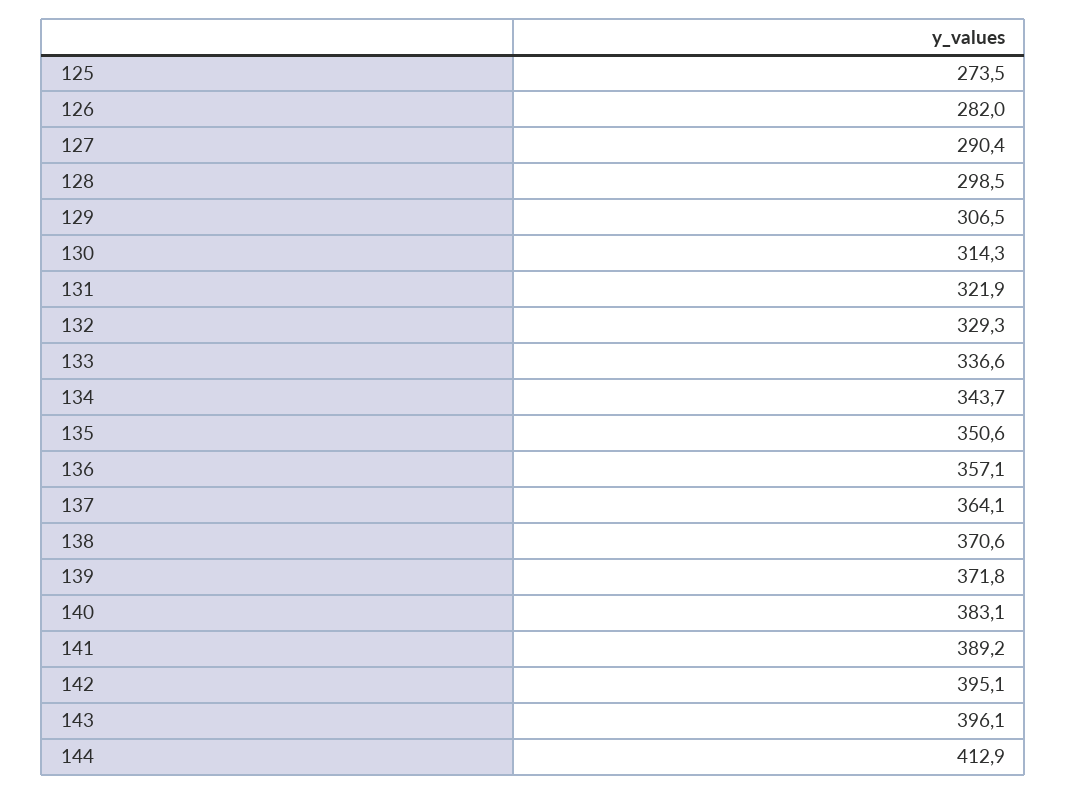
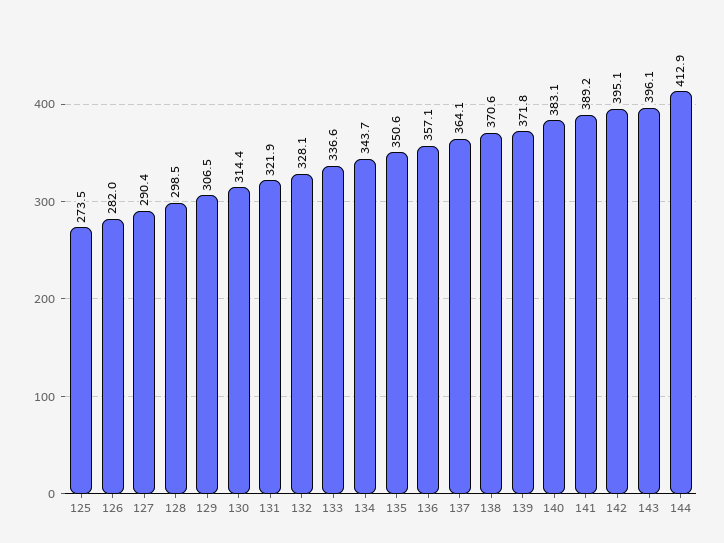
  {
    "125": 273.5,
    "126": 282,
    "127": 290.4,
    "128": 298.5,
    "129": 306.5,
-   "130": 314.3,
+   "130": 314.4,
    "131": 321.9,
-   "132": 329.3,
+   "132": 328.1,
    "133": 336.6,
    "134": 343.7,
    "135": 350.6,
    "136": 357.1,
    "137": 364.1,
    "138": 370.6,
    "139": 371.8,
    "140": 383.1,
    "141": 389.2,
    "142": 395.1,
    "143": 396.1,
    "144": 412.9
  }

